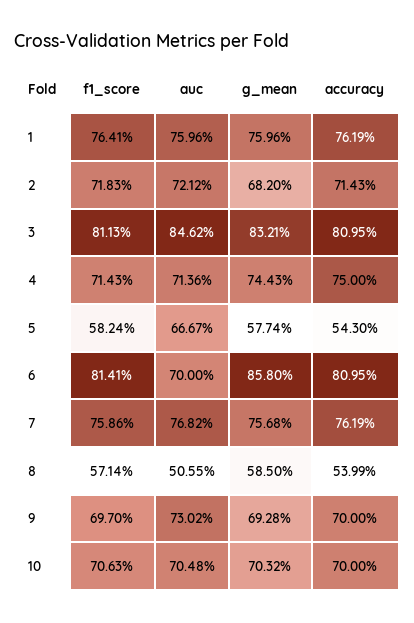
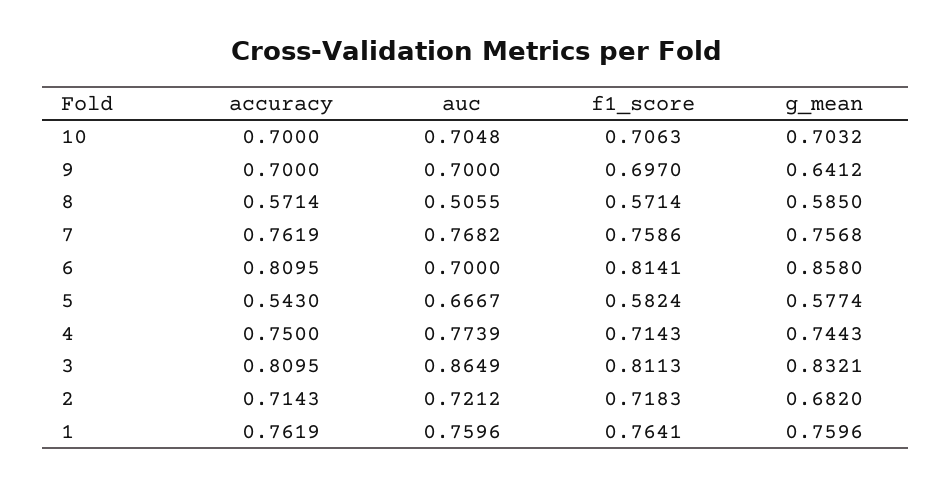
  {
    "f1_score": {
      "1": 0.7641,
      "2": 0.7183,
      "3": 0.8113,
      "4": 0.7143,
      "5": 0.5824,
      "6": 0.8141,
      "7": 0.7586,
      "8": 0.5714,
      "9": 0.697,
      "10": 0.7063
    },
    "auc": {
      "1": 0.7596,
      "2": 0.7212,
-     "3": 0.8462,
+     "3": 0.8649,
-     "4": 0.7136,
+     "4": 0.7739,
      "5": 0.6667,
      "6": 0.7,
      "7": 0.7682,
      "8": 0.5055,
-     "9": 0.7302,
+     "9": 0.7,
      "10": 0.7048
    },
    "g_mean": {
      "1": 0.7596,
      "2": 0.682,
      "3": 0.8321,
      "4": 0.7443,
      "5": 0.5774,
      "6": 0.858,
      "7": 0.7568,
      "8": 0.585,
-     "9": 0.6928,
+     "9": 0.6412,
      "10": 0.7032
    },
    "accuracy": {
      "1": 0.7619,
      "2": 0.7143,
      "3": 0.8095,
      "4": 0.75,
      "5": 0.543,
      "6": 0.8095,
      "7": 0.7619,
-     "8": 0.5399,
+     "8": 0.5714,
      "9": 0.7,
      "10": 0.7
    }
  }

